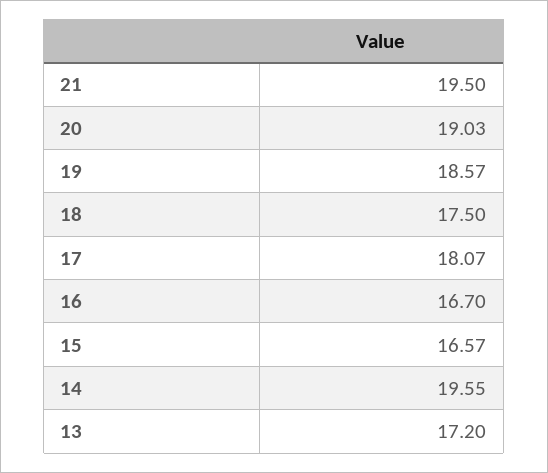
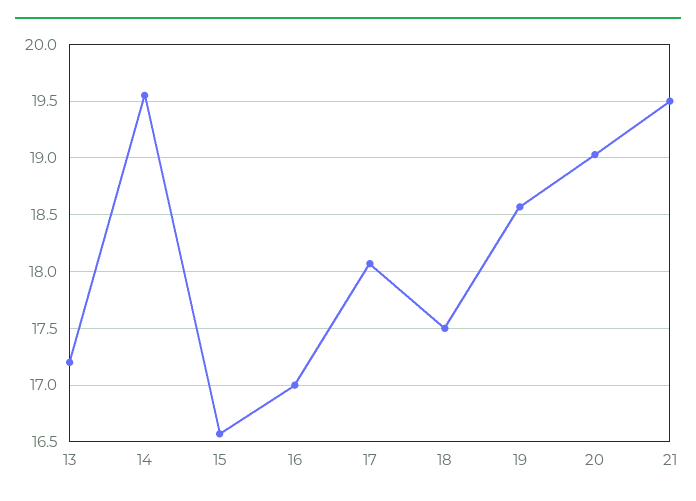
  {
    "21": 19.5,
    "20": 19.03,
    "19": 18.57,
    "18": 17.5,
    "17": 18.07,
-   "16": 16.7,
+   "16": 17,
    "15": 16.57,
    "14": 19.55,
    "13": 17.2
  }

